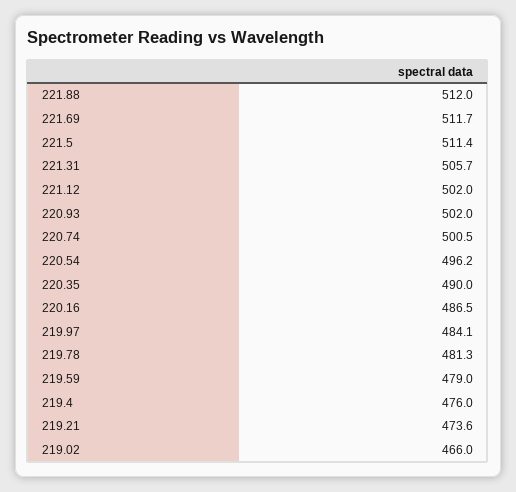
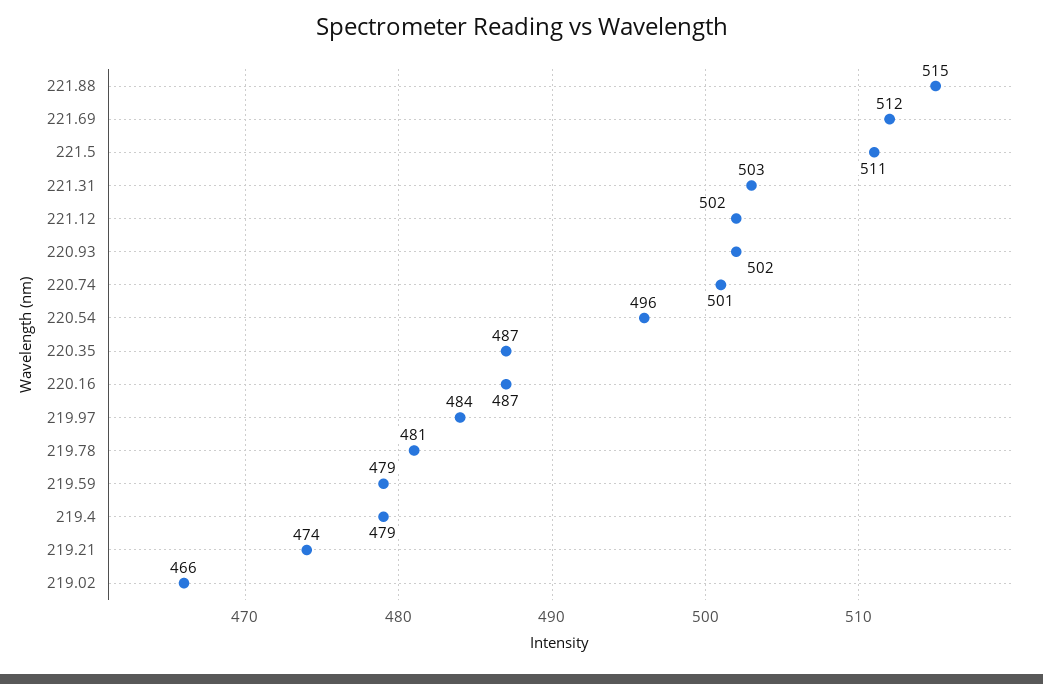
  {
-   "221.88": 512,
+   "221.88": 515,
    "221.69": 511.7,
    "221.5": 511.4,
-   "221.31": 505.7,
+   "221.31": 503,
    "221.12": 502,
    "220.93": 502,
    "220.74": 500.5,
    "220.54": 496.2,
-   "220.35": 490,
+   "220.35": 487,
    "220.16": 486.5,
    "219.97": 484.1,
    "219.78": 481.3,
    "219.59": 479,
-   "219.4": 476,
+   "219.4": 479,
    "219.21": 473.6,
    "219.02": 466
  }

